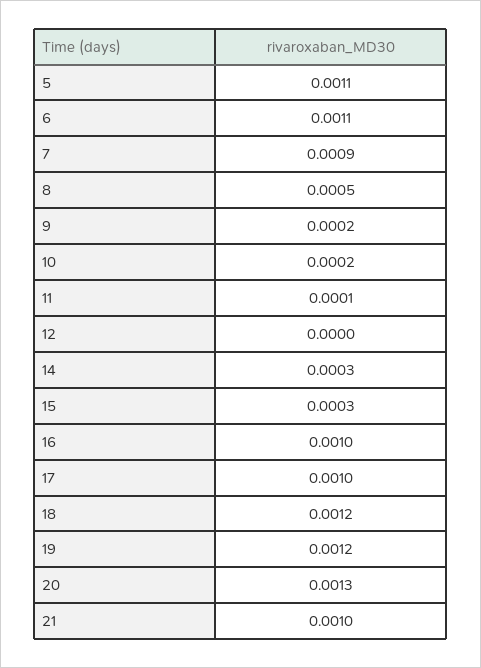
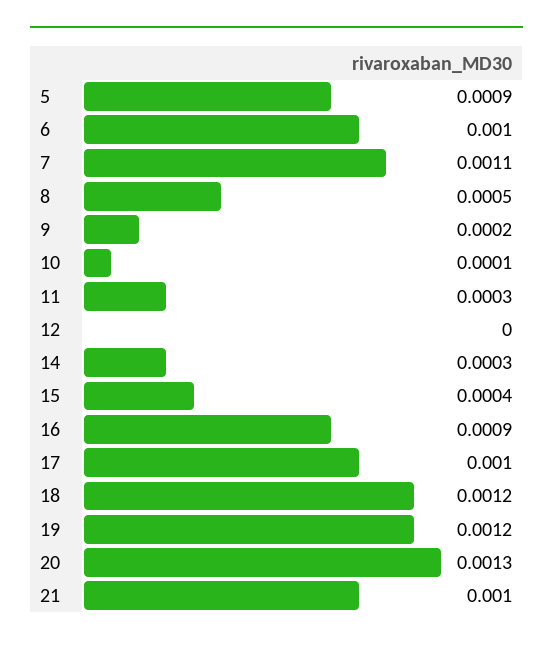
  {
-   "5": 0.0011,
+   "5": 0.0009,
-   "6": 0.0011,
+   "6": 0.001,
-   "7": 0.0009,
+   "7": 0.0011,
    "8": 0.0005,
    "9": 0.0002,
-   "10": 0.0002,
+   "10": 0.0001,
-   "11": 0.0001,
+   "11": 0.0003,
    "12": 0,
    "14": 0.0003,
-   "15": 0.0003,
+   "15": 0.0004,
-   "16": 0.001,
+   "16": 0.0009,
    "17": 0.001,
    "18": 0.0012,
    "19": 0.0012,
    "20": 0.0013,
    "21": 0.001
  }

